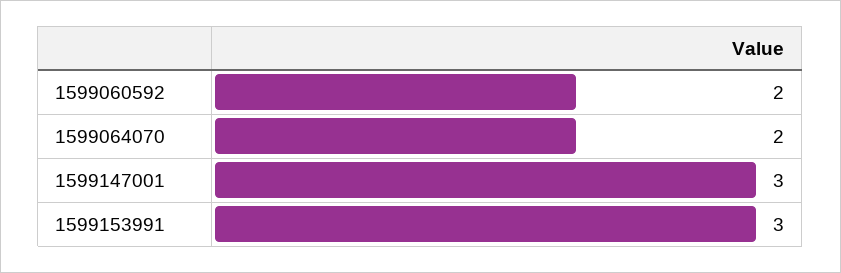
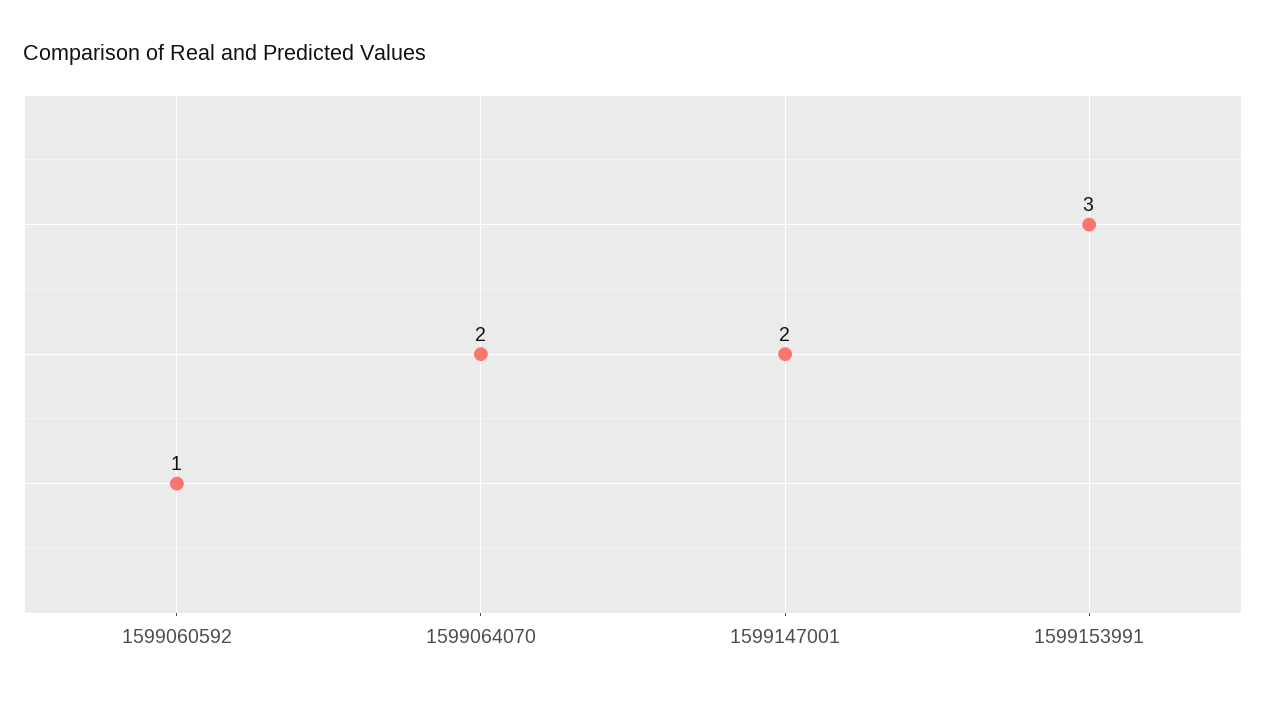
  {
-   "1599060592": 2,
+   "1599060592": 1,
    "1599064070": 2,
-   "1599147001": 3,
+   "1599147001": 2,
    "1599153991": 3
  }

